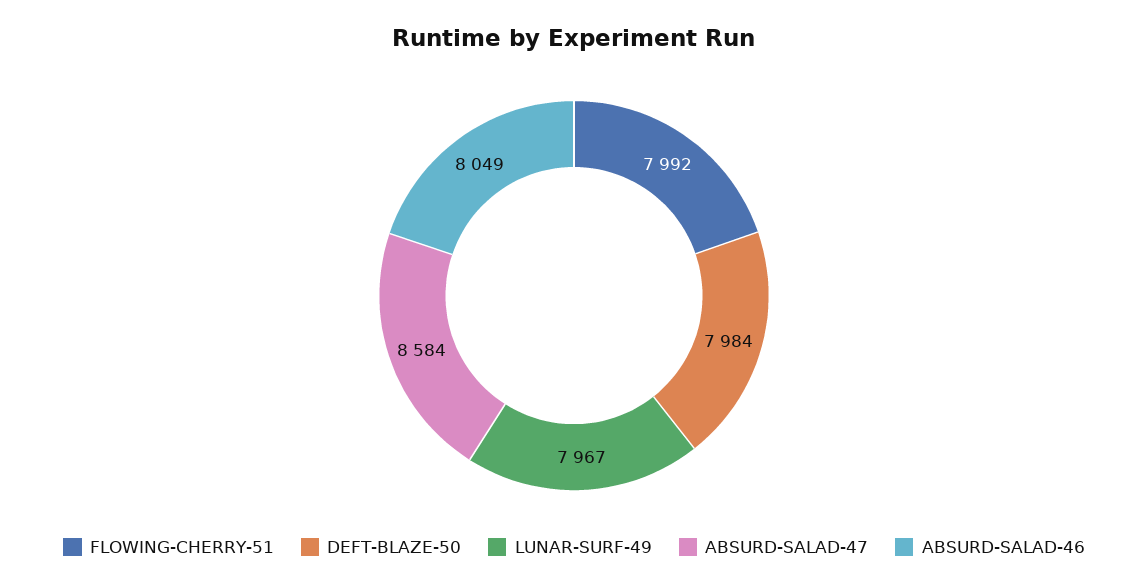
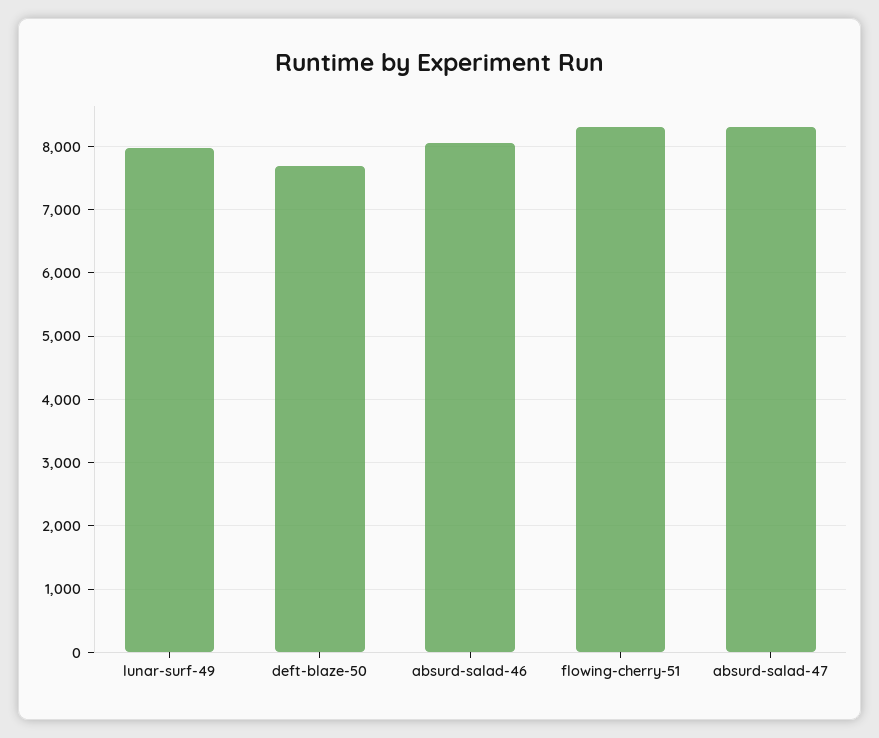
  {
-   "FLOWING-CHERRY-51": 7992,
+   "FLOWING-CHERRY-51": 8300,
-   "DEFT-BLAZE-50": 7984,
+   "DEFT-BLAZE-50": 7700,
    "LUNAR-SURF-49": 7967,
-   "ABSURD-SALAD-47": 8584,
+   "ABSURD-SALAD-47": 8300,
    "ABSURD-SALAD-46": 8049
  }

